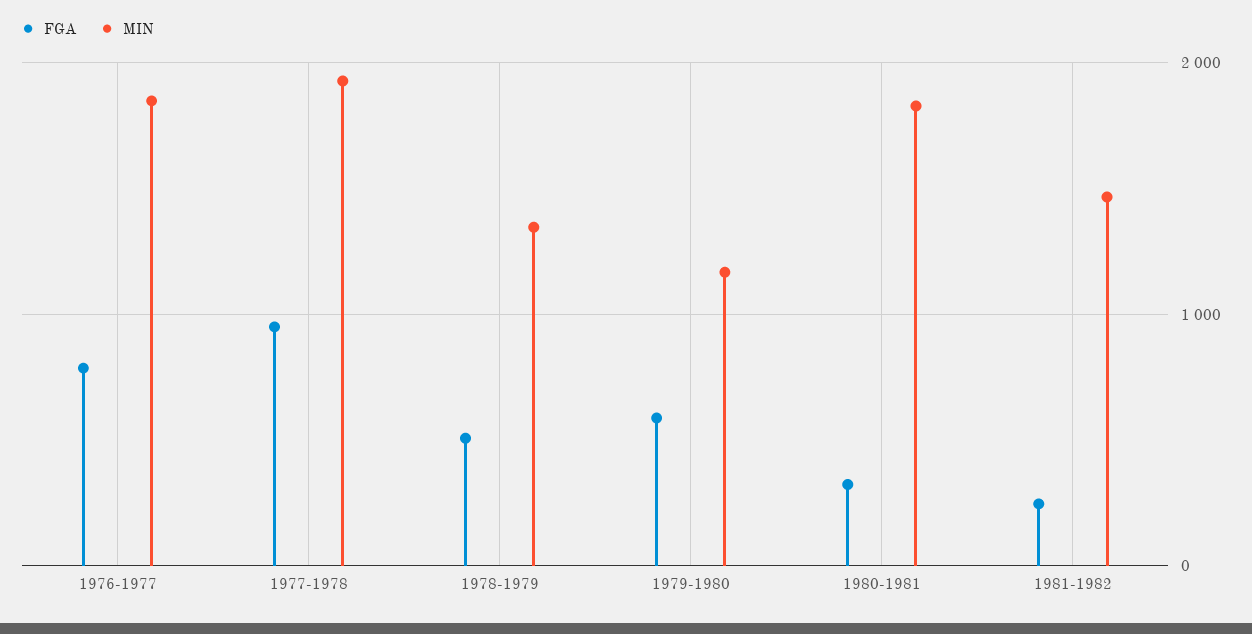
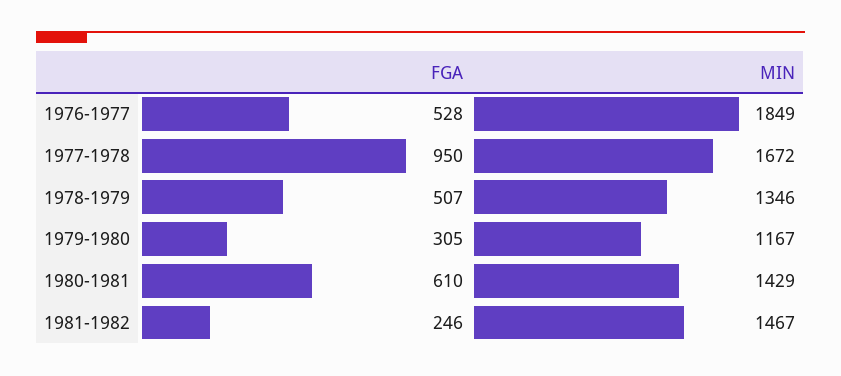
  {
    "FGA": {
-     "1976-1977": 800,
+     "1976-1977": 528,
      "1977-1978": 950,
      "1978-1979": 507,
-     "1979-1980": 600,
+     "1979-1980": 305,
-     "1980-1981": 300,
+     "1980-1981": 610,
      "1981-1982": 246
    },
    "MIN": {
      "1976-1977": 1849,
-     "1977-1978": 1900,
+     "1977-1978": 1672,
      "1978-1979": 1346,
      "1979-1980": 1167,
-     "1980-1981": 1800,
+     "1980-1981": 1429,
      "1981-1982": 1467
    }
  }

